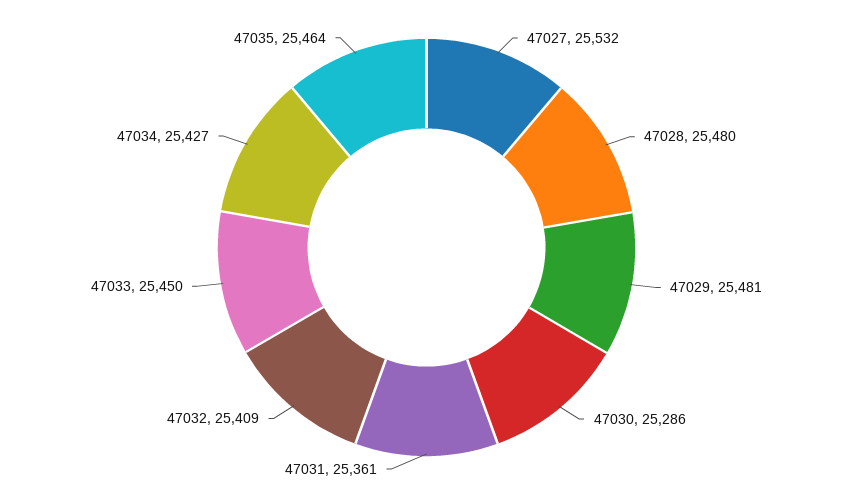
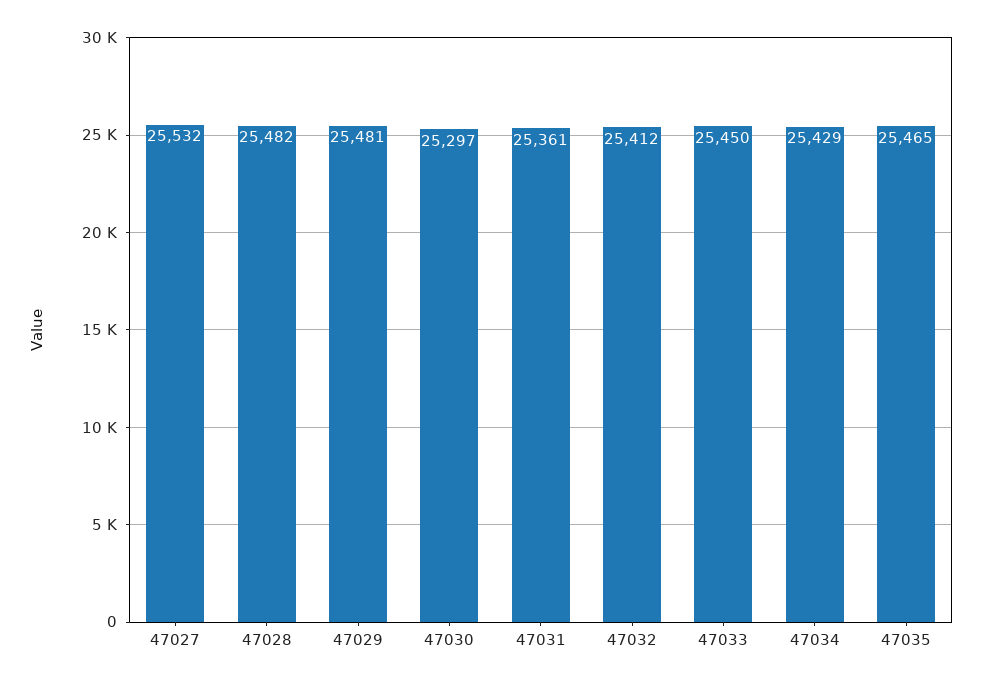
  {
    "47027": 25532,
-   "47028": 25480,
+   "47028": 25482,
    "47029": 25481,
-   "47030": 25286,
+   "47030": 25297,
    "47031": 25361,
-   "47032": 25409,
+   "47032": 25412,
    "47033": 25450,
-   "47034": 25427,
+   "47034": 25429,
-   "47035": 25464
+   "47035": 25465
  }

